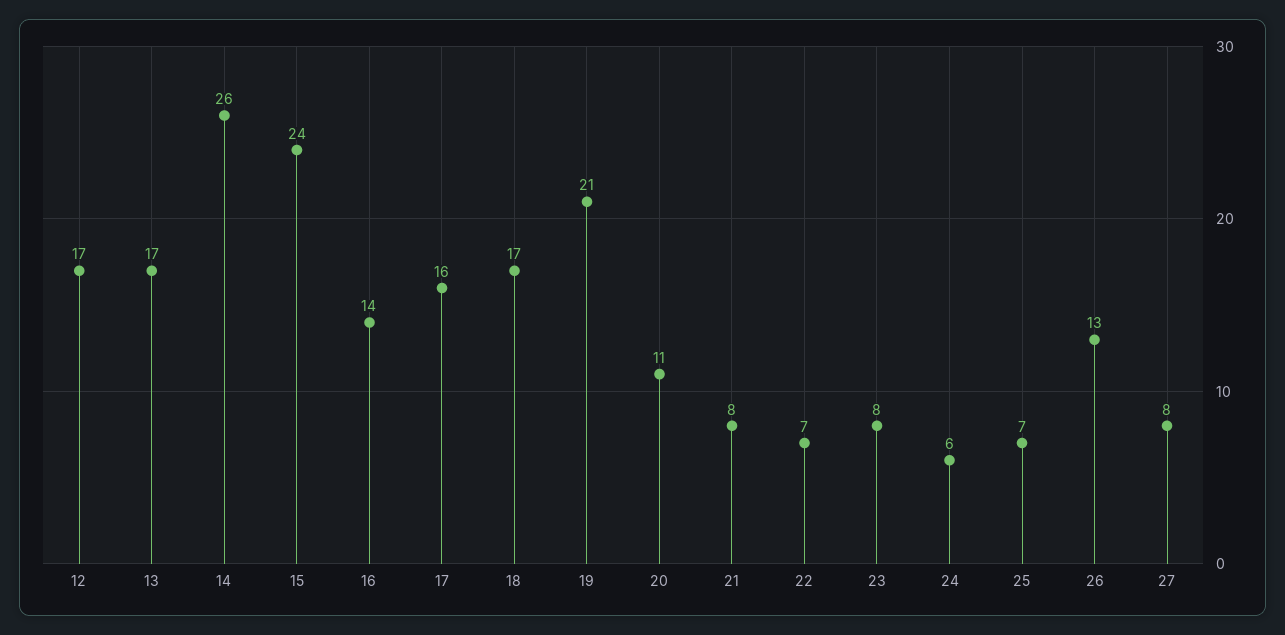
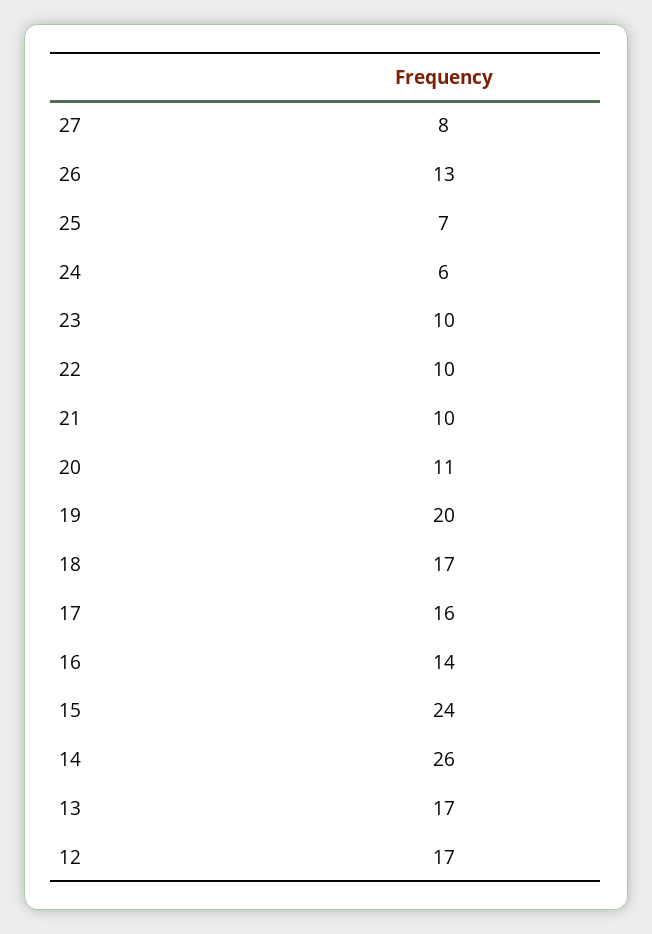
  {
    "12": 17,
    "13": 17,
    "14": 26,
    "15": 24,
    "16": 14,
    "17": 16,
    "18": 17,
-   "19": 21,
+   "19": 20,
    "20": 11,
-   "21": 8,
+   "21": 10,
-   "22": 7,
+   "22": 10,
-   "23": 8,
+   "23": 10,
    "24": 6,
    "25": 7,
    "26": 13,
    "27": 8
  }

